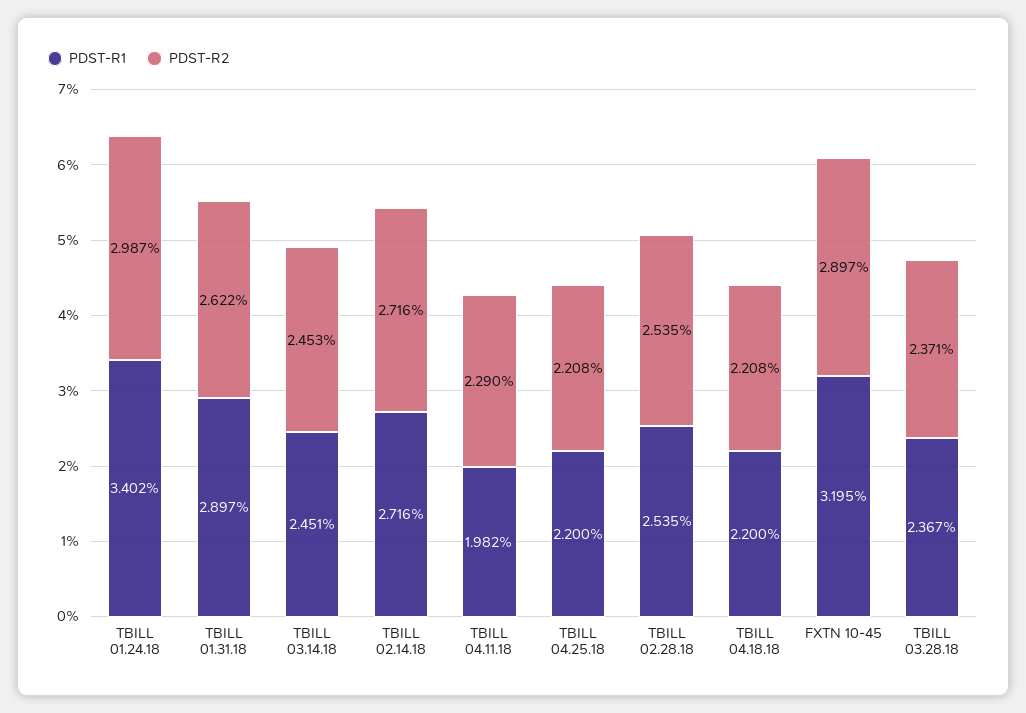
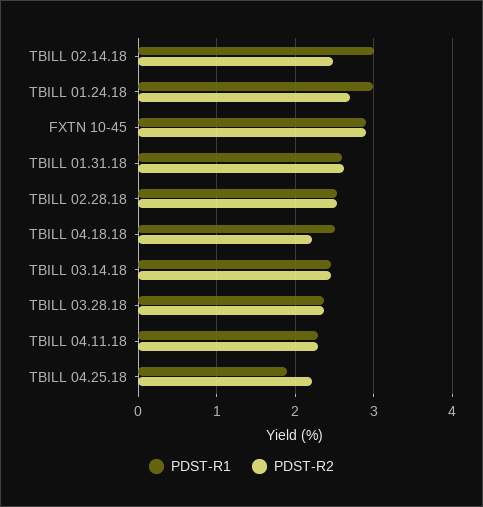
  {
    "PDST-R1": {
-     "TBILL 01.24.18": 3.402,
+     "TBILL 01.24.18": 3,
-     "TBILL 01.31.18": 2.897,
+     "TBILL 01.31.18": 2.6,
      "TBILL 03.14.18": 2.451,
-     "TBILL 02.14.18": 2.716,
+     "TBILL 02.14.18": 3,
-     "TBILL 04.11.18": 1.982,
+     "TBILL 04.11.18": 2.3,
-     "TBILL 04.25.18": 2.2,
+     "TBILL 04.25.18": 1.9,
      "TBILL 02.28.18": 2.535,
-     "TBILL 04.18.18": 2.2,
+     "TBILL 04.18.18": 2.5,
-     "FXTN 10-45": 3.195,
+     "FXTN 10-45": 2.9,
      "TBILL 03.28.18": 2.367
    },
    "PDST-R2": {
-     "TBILL 01.24.18": 2.987,
+     "TBILL 01.24.18": 2.7,
      "TBILL 01.31.18": 2.622,
      "TBILL 03.14.18": 2.453,
-     "TBILL 02.14.18": 2.716,
+     "TBILL 02.14.18": 2.5,
      "TBILL 04.11.18": 2.29,
      "TBILL 04.25.18": 2.208,
      "TBILL 02.28.18": 2.535,
      "TBILL 04.18.18": 2.208,
      "FXTN 10-45": 2.897,
      "TBILL 03.28.18": 2.371
    }
  }

